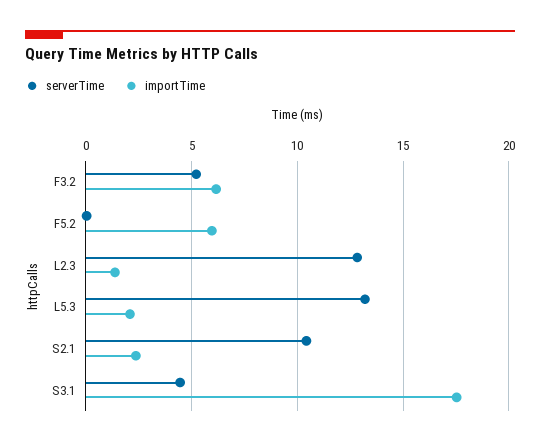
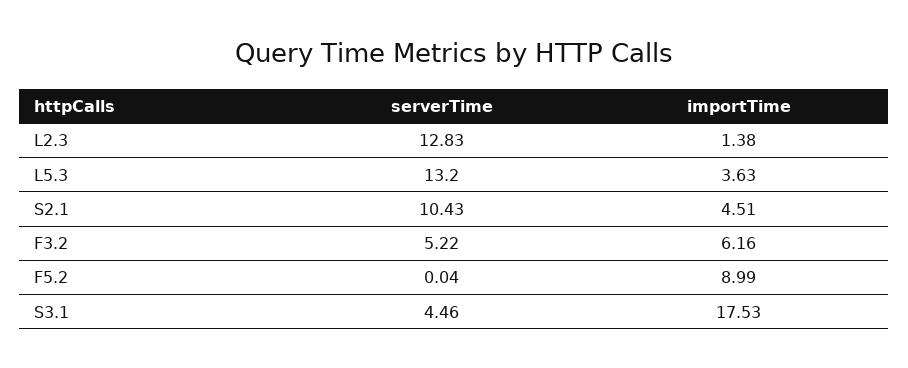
  {
    "serverTime": {
      "F3.2": 5.22,
      "F5.2": 0.04,
      "L2.3": 12.83,
      "L5.3": 13.2,
      "S2.1": 10.43,
      "S3.1": 4.46
    },
    "importTime": {
      "F3.2": 6.16,
-     "F5.2": 6,
+     "F5.2": 8.99,
      "L2.3": 1.38,
-     "L5.3": 2,
+     "L5.3": 3.63,
-     "S2.1": 2.5,
+     "S2.1": 4.51,
      "S3.1": 17.53
    }
  }

